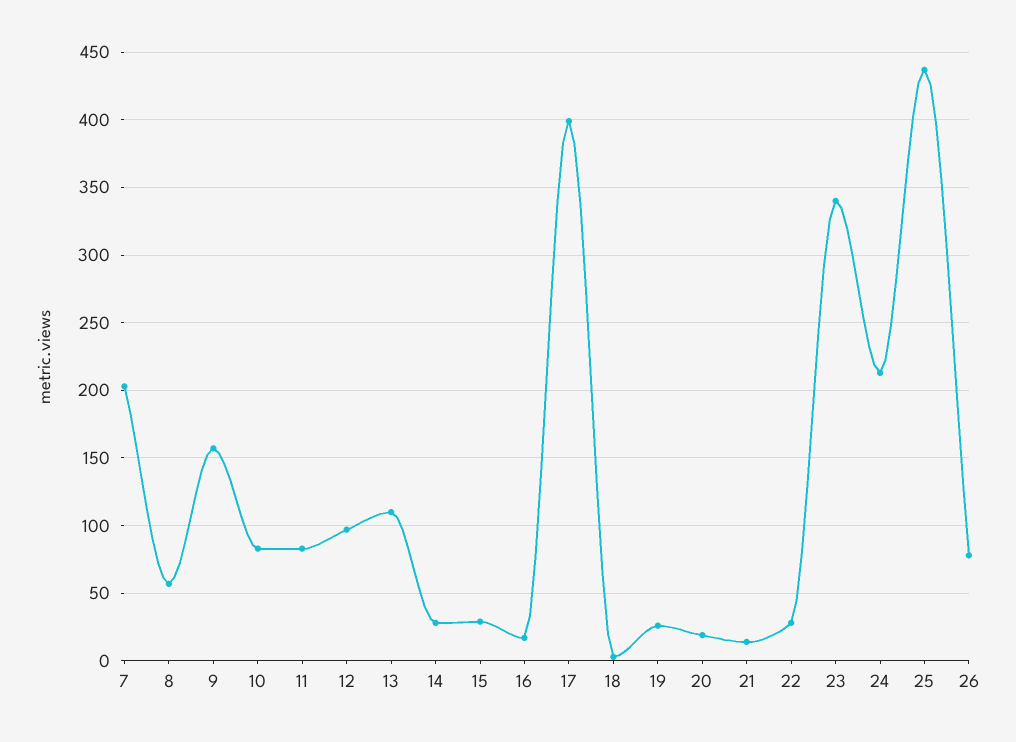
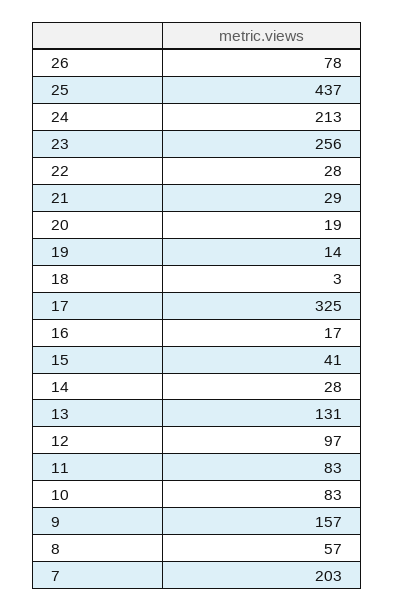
  {
    "7": 203,
    "8": 57,
    "9": 157,
    "10": 83,
    "11": 83,
    "12": 97,
-   "13": 110,
+   "13": 131,
    "14": 28,
-   "15": 30,
+   "15": 41,
    "16": 17,
-   "17": 400,
+   "17": 325,
    "18": 3,
-   "19": 25,
+   "19": 14,
    "20": 19,
-   "21": 15,
+   "21": 29,
    "22": 28,
-   "23": 340,
+   "23": 256,
    "24": 213,
    "25": 437,
    "26": 78
  }

